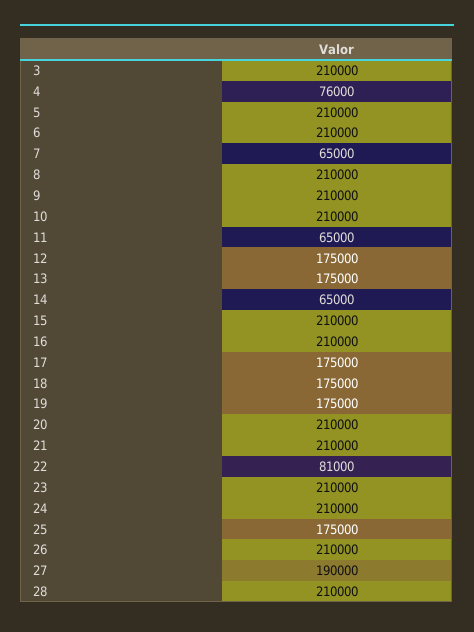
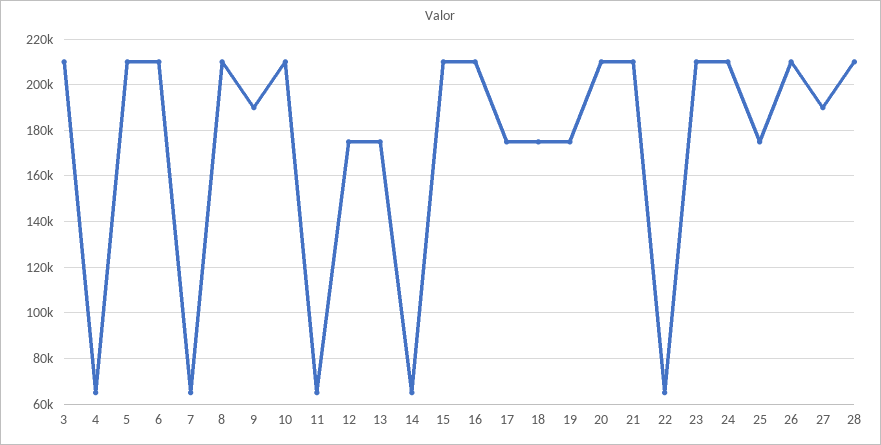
  {
    "3": 210000,
-   "4": 76000,
+   "4": 65000,
    "5": 210000,
    "6": 210000,
    "7": 65000,
    "8": 210000,
-   "9": 210000,
+   "9": 190000,
    "10": 210000,
    "11": 65000,
    "12": 175000,
    "13": 175000,
    "14": 65000,
    "15": 210000,
    "16": 210000,
    "17": 175000,
    "18": 175000,
    "19": 175000,
    "20": 210000,
    "21": 210000,
-   "22": 81000,
+   "22": 65000,
    "23": 210000,
    "24": 210000,
    "25": 175000,
    "26": 210000,
    "27": 190000,
    "28": 210000
  }

